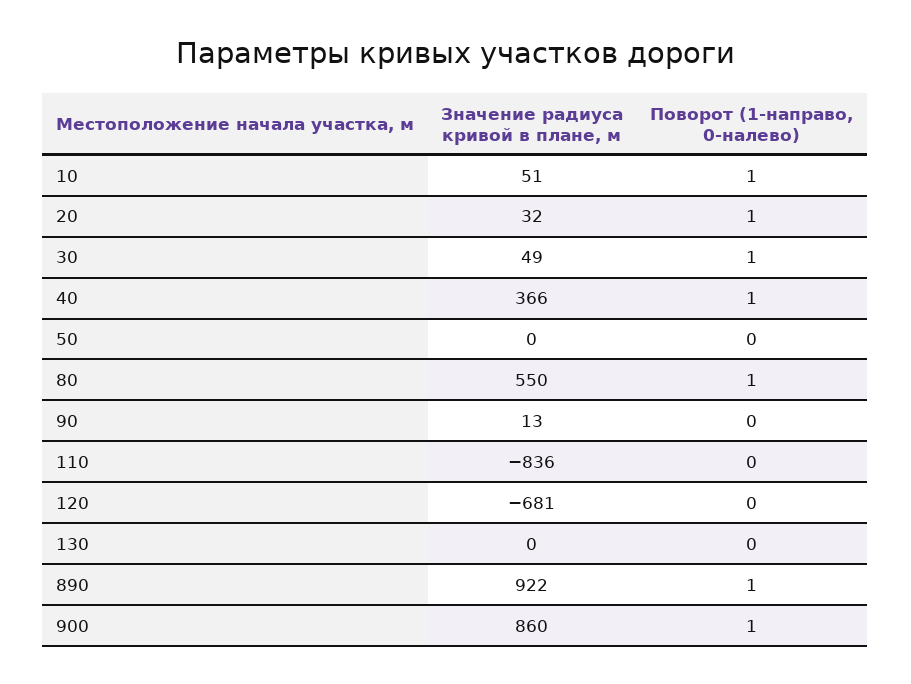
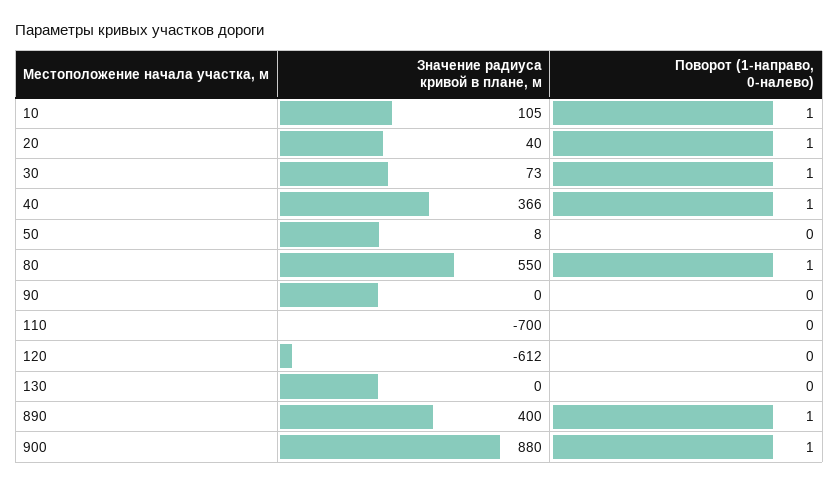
  {
    "Значение радиуса кривой в плане, м": {
-     "10": 51,
+     "10": 105,
-     "20": 32,
+     "20": 40,
-     "30": 49,
+     "30": 73,
      "40": 366,
-     "50": 0,
+     "50": 8,
      "80": 550,
-     "90": 13,
+     "90": 0,
-     "110": -836,
+     "110": -700,
-     "120": -681,
+     "120": -612,
      "130": 0,
-     "890": 922,
+     "890": 400,
-     "900": 860
+     "900": 880
    },
    "Поворот (1-направо, 0-налево)": {
      "10": 1,
      "20": 1,
      "30": 1,
      "40": 1,
      "50": 0,
      "80": 1,
      "90": 0,
      "110": 0,
      "120": 0,
      "130": 0,
      "890": 1,
      "900": 1
    }
  }

